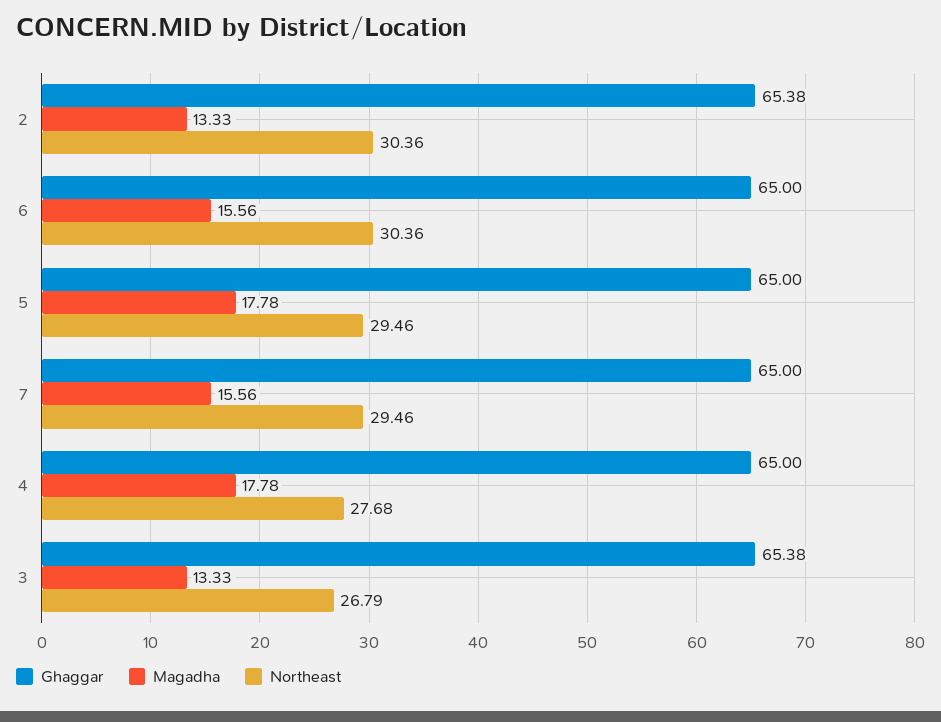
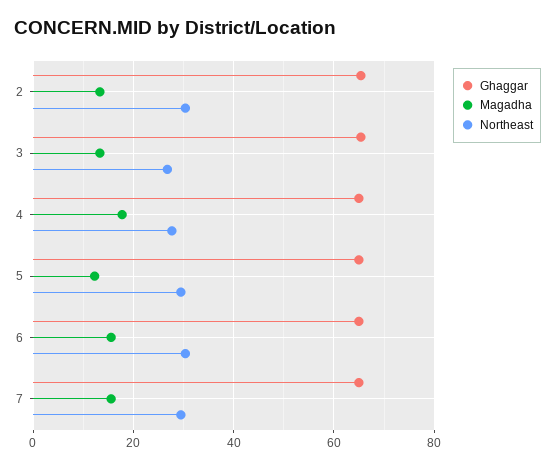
  {
    "Ghaggar": {
      "2": 65.38,
      "6": 65,
      "5": 65,
      "7": 65,
      "4": 65,
      "3": 65.38
    },
    "Magadha": {
      "2": 13.33,
      "6": 15.56,
-     "5": 17.78,
+     "5": 12,
      "7": 15.56,
      "4": 17.78,
      "3": 13.33
    },
    "Northeast": {
      "2": 30.36,
      "6": 30.36,
      "5": 29.46,
      "7": 29.46,
      "4": 27.68,
      "3": 26.79
    }
  }

